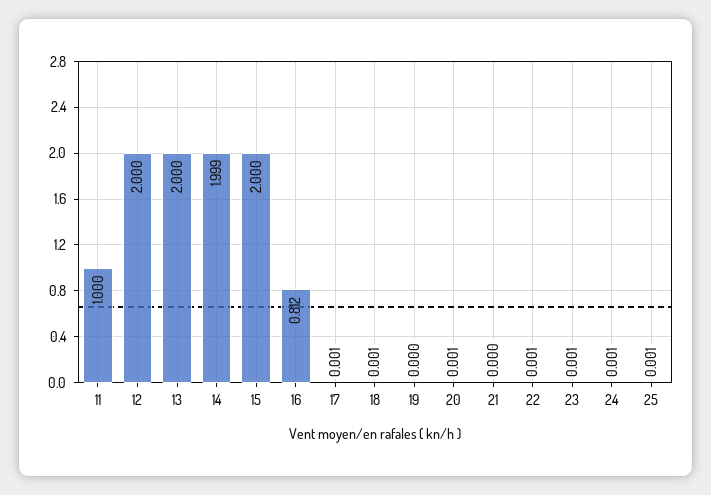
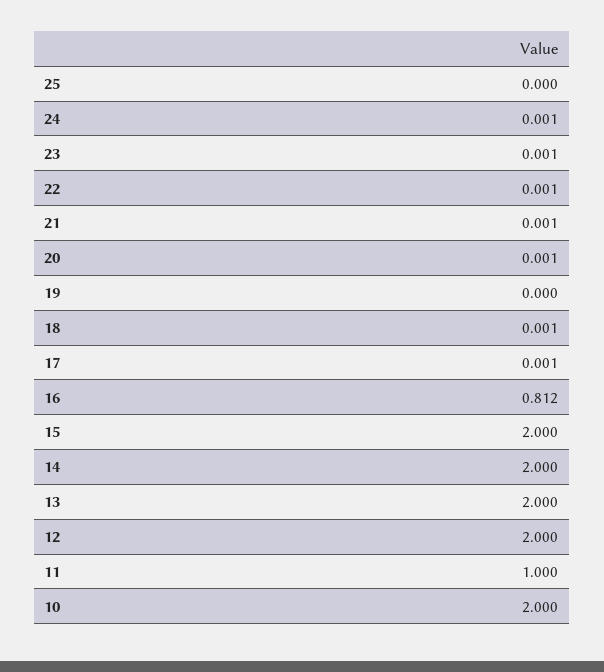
  {
    "11": 1,
    "12": 2,
    "13": 2,
-   "14": 1.999,
+   "14": 2,
    "15": 2,
    "16": 0.812,
    "17": 0.001,
    "18": 0.001,
    "19": 0,
    "20": 0.001,
-   "21": 0,
+   "21": 0.001,
    "22": 0.001,
    "23": 0.001,
    "24": 0.001,
-   "25": 0.001
+   "25": 0,
+   "10": 2
  }

